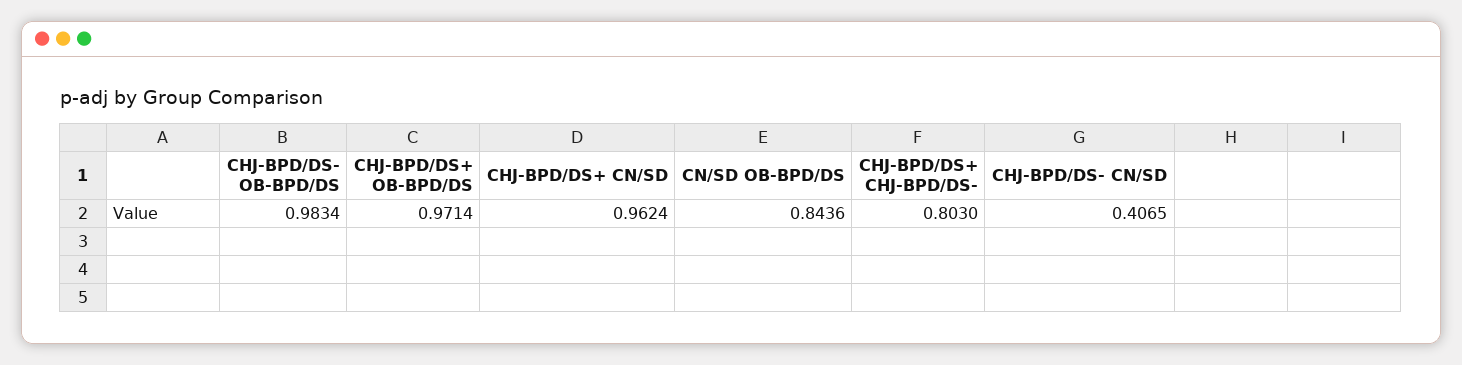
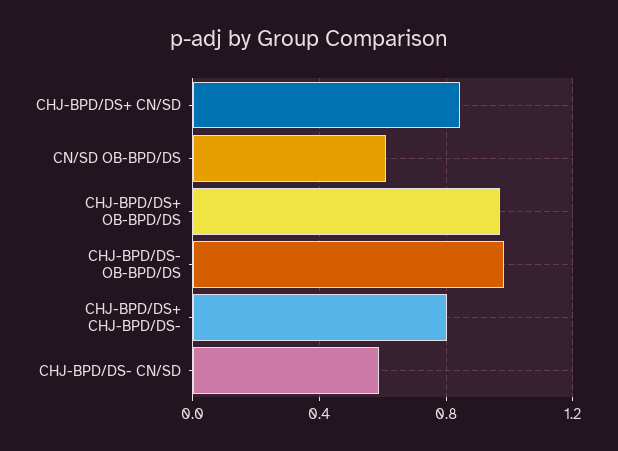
  {
    "CHJ-BPD/DS- OB-BPD/DS": 0.9834,
    "CHJ-BPD/DS+ OB-BPD/DS": 0.9714,
-   "CHJ-BPD/DS+ CN/SD": 0.9624,
+   "CHJ-BPD/DS+ CN/SD": 0.85,
-   "CN/SD OB-BPD/DS": 0.8436,
+   "CN/SD OB-BPD/DS": 0.6,
    "CHJ-BPD/DS+ CHJ-BPD/DS-": 0.803,
-   "CHJ-BPD/DS- CN/SD": 0.4065
+   "CHJ-BPD/DS- CN/SD": 0.6
  }

